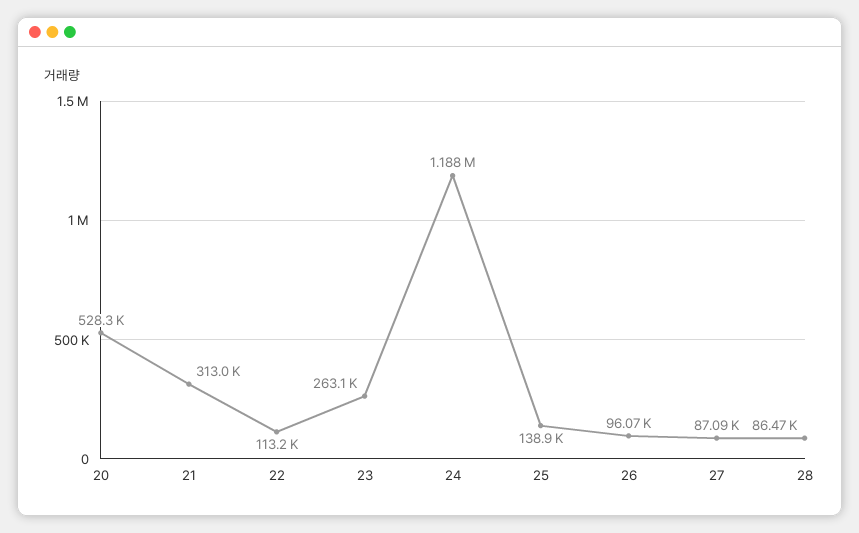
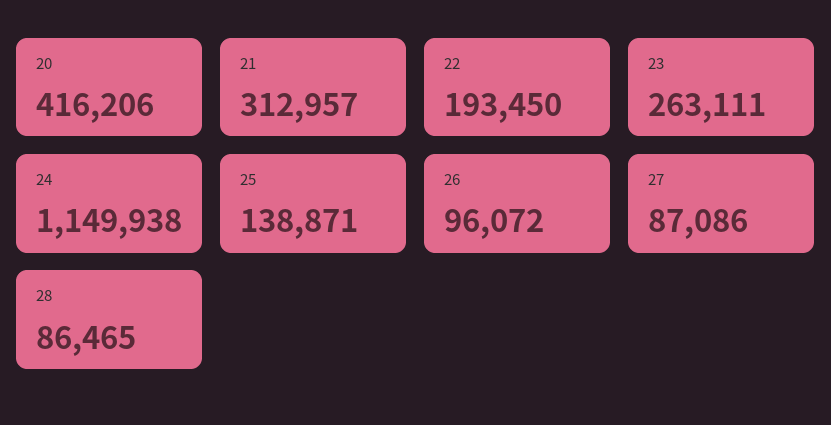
  {
-   "20": 528300,
+   "20": 416206,
    "21": 312957,
-   "22": 113200,
+   "22": 193450,
    "23": 263111,
-   "24": 1188000,
+   "24": 1149938,
    "25": 138871,
    "26": 96072,
    "27": 87086,
    "28": 86465
  }

